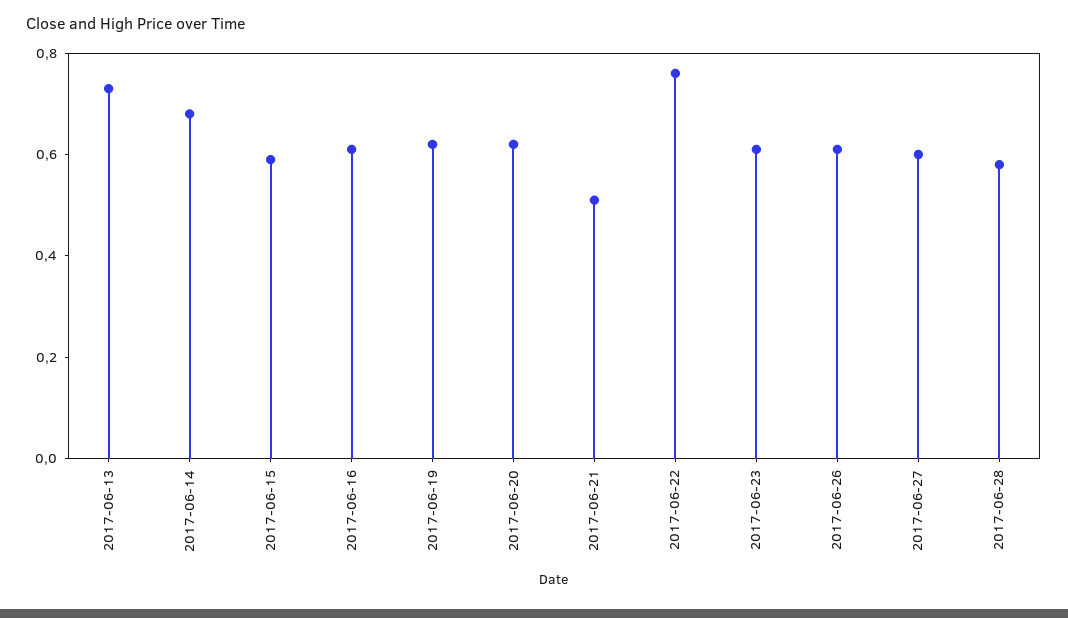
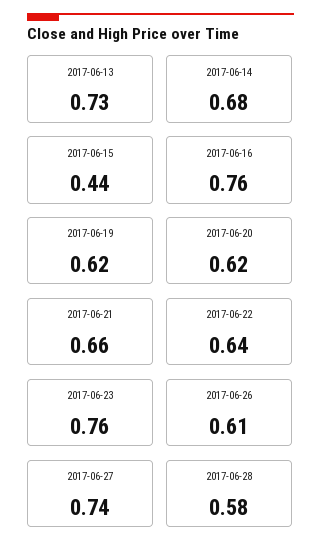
  {
    "2017-06-13": 0.73,
    "2017-06-14": 0.68,
-   "2017-06-15": 0.6,
+   "2017-06-15": 0.44,
-   "2017-06-16": 0.6,
+   "2017-06-16": 0.76,
    "2017-06-19": 0.62,
    "2017-06-20": 0.62,
-   "2017-06-21": 0.5,
+   "2017-06-21": 0.66,
-   "2017-06-22": 0.75,
+   "2017-06-22": 0.64,
-   "2017-06-23": 0.6,
+   "2017-06-23": 0.76,
    "2017-06-26": 0.61,
-   "2017-06-27": 0.6,
+   "2017-06-27": 0.74,
    "2017-06-28": 0.58
  }

